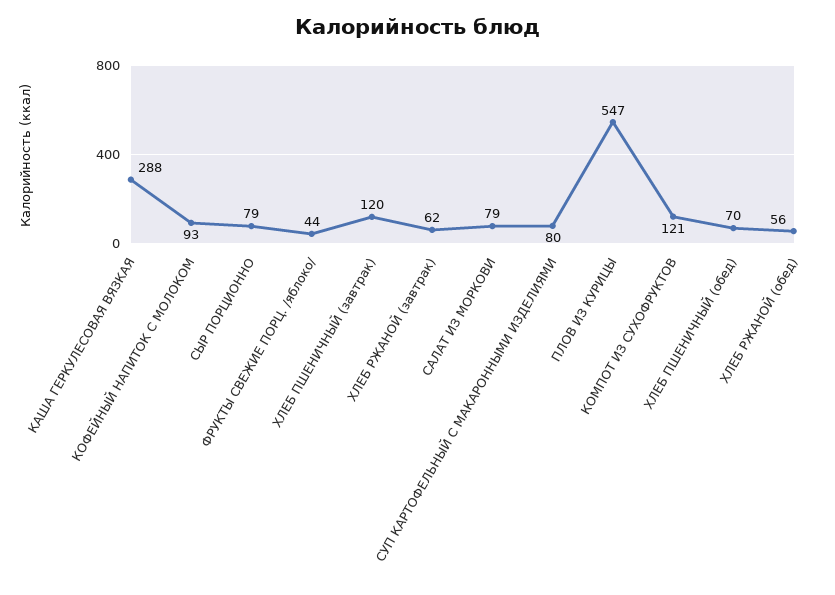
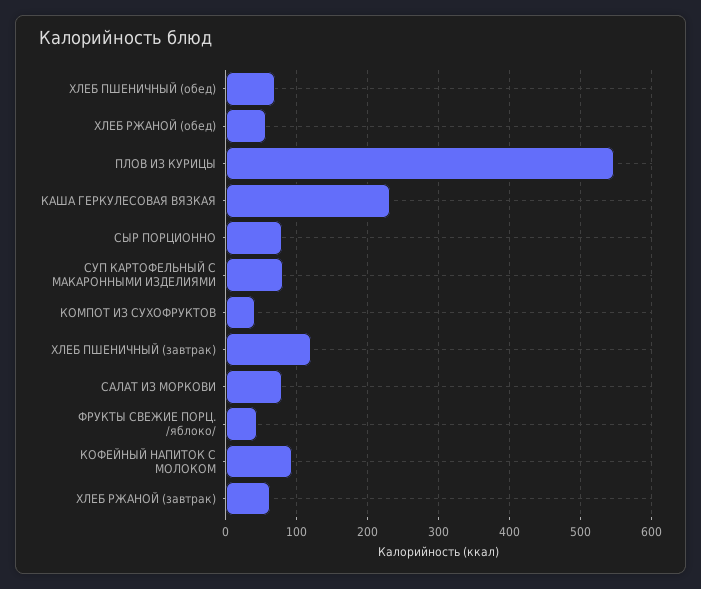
  {
-   "КАША ГЕРКУЛЕСОВАЯ ВЯЗКАЯ": 288,
+   "КАША ГЕРКУЛЕСОВАЯ ВЯЗКАЯ": 230,
    "КОФЕЙНЫЙ НАПИТОК С МОЛОКОМ": 93,
    "СЫР ПОРЦИОННО": 79,
    "ФРУКТЫ СВЕЖИЕ ПОРЦ. /яблоко/": 44,
    "ХЛЕБ ПШЕНИЧНЫЙ (завтрак)": 120,
    "ХЛЕБ РЖАНОЙ (завтрак)": 62,
    "САЛАТ ИЗ МОРКОВИ": 79,
    "СУП КАРТОФЕЛЬНЫЙ С МАКАРОННЫМИ ИЗДЕЛИЯМИ": 80,
    "ПЛОВ ИЗ КУРИЦЫ": 547,
-   "КОМПОТ ИЗ СУХОФРУКТОВ": 121,
+   "КОМПОТ ИЗ СУХОФРУКТОВ": 40,
    "ХЛЕБ ПШЕНИЧНЫЙ (обед)": 70,
    "ХЛЕБ РЖАНОЙ (обед)": 56
  }

